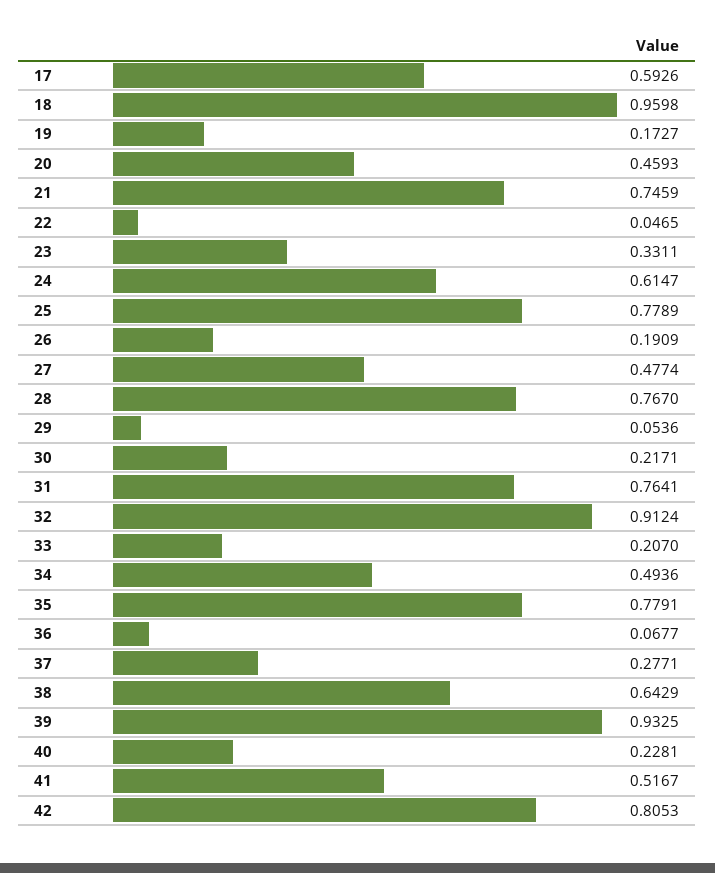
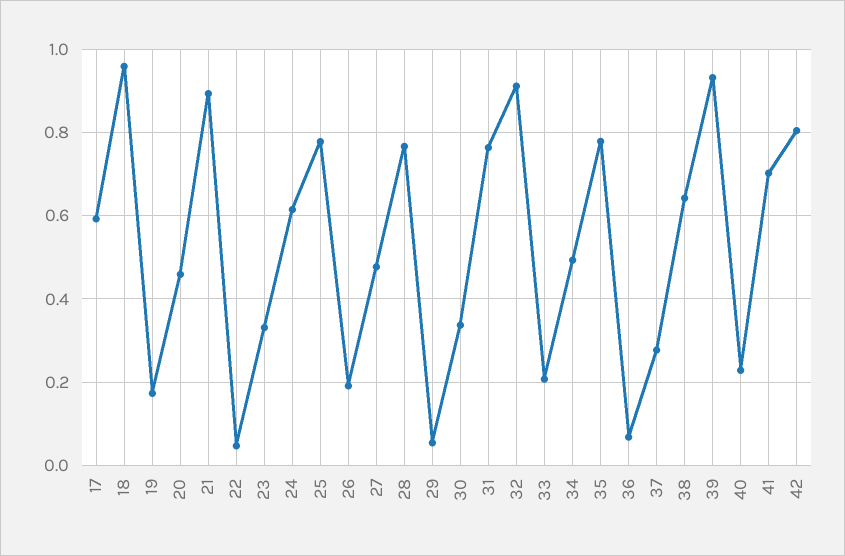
  {
    "17": 0.5926,
    "18": 0.9598,
    "19": 0.1727,
    "20": 0.4593,
-   "21": 0.7459,
+   "21": 0.9,
    "22": 0.0465,
    "23": 0.3311,
    "24": 0.6147,
    "25": 0.7789,
    "26": 0.1909,
    "27": 0.4774,
    "28": 0.767,
    "29": 0.0536,
-   "30": 0.2171,
+   "30": 0.34,
    "31": 0.7641,
    "32": 0.9124,
    "33": 0.207,
    "34": 0.4936,
    "35": 0.7791,
    "36": 0.0677,
    "37": 0.2771,
    "38": 0.6429,
    "39": 0.9325,
    "40": 0.2281,
-   "41": 0.5167,
+   "41": 0.7,
    "42": 0.8053
  }

